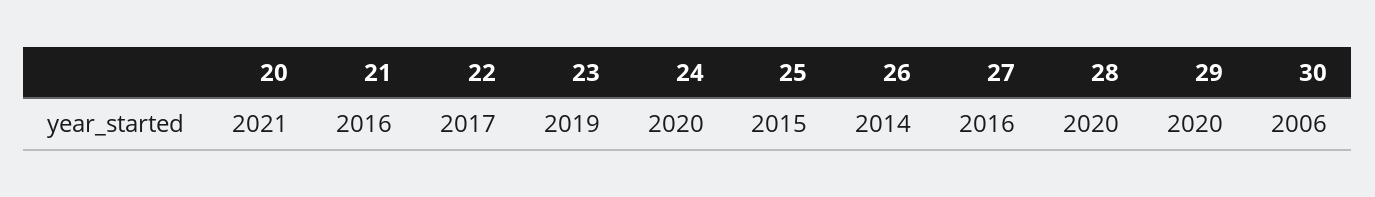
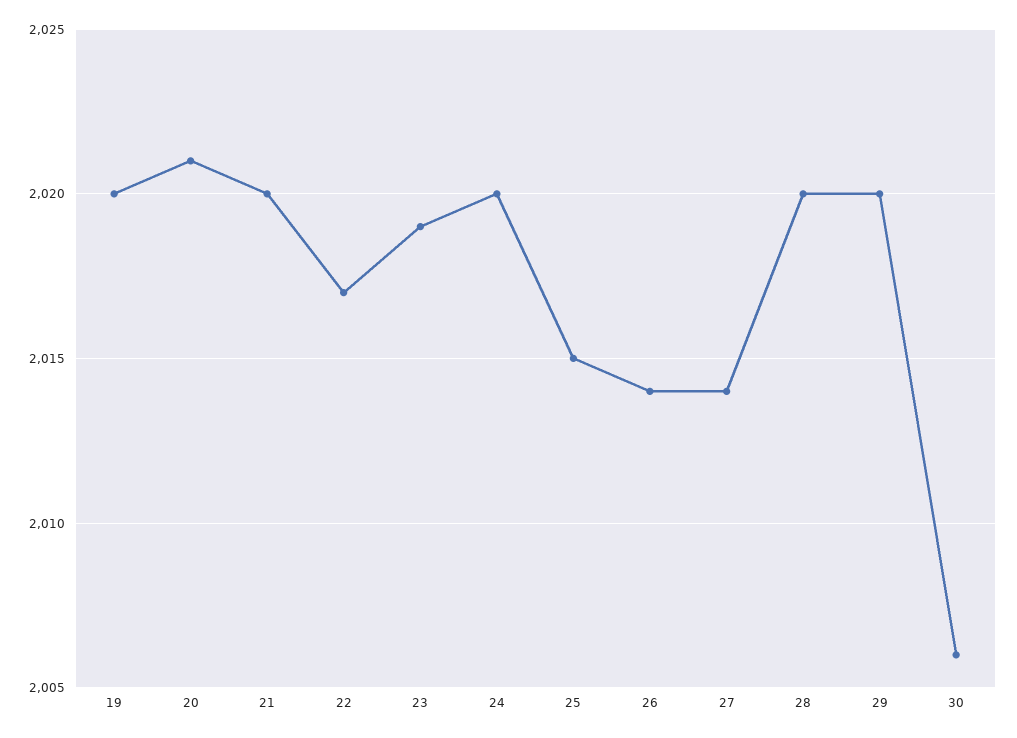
  {
    "20": 2021,
-   "21": 2016,
+   "21": 2020,
    "22": 2017,
    "23": 2019,
    "24": 2020,
    "25": 2015,
    "26": 2014,
-   "27": 2016,
+   "27": 2014,
    "28": 2020,
    "29": 2020,
-   "30": 2006
+   "30": 2006,
+   "19": 2020
  }

